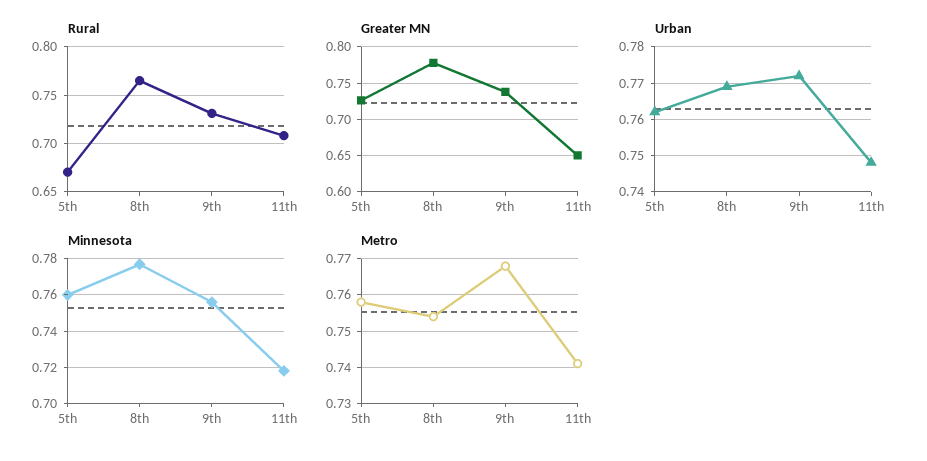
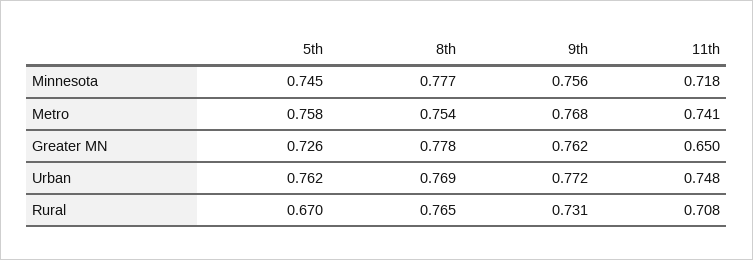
  {
    "Rural": {
      "5th": 0.67,
      "8th": 0.765,
      "9th": 0.731,
      "11th": 0.708
    },
    "Greater MN": {
      "5th": 0.726,
      "8th": 0.778,
-     "9th": 0.74,
+     "9th": 0.762,
      "11th": 0.65
    },
    "Urban": {
      "5th": 0.762,
      "8th": 0.769,
      "9th": 0.772,
      "11th": 0.748
    },
    "Minnesota": {
-     "5th": 0.76,
+     "5th": 0.745,
      "8th": 0.777,
      "9th": 0.756,
      "11th": 0.718
    },
    "Metro": {
      "5th": 0.758,
      "8th": 0.754,
      "9th": 0.768,
      "11th": 0.741
    }
  }

